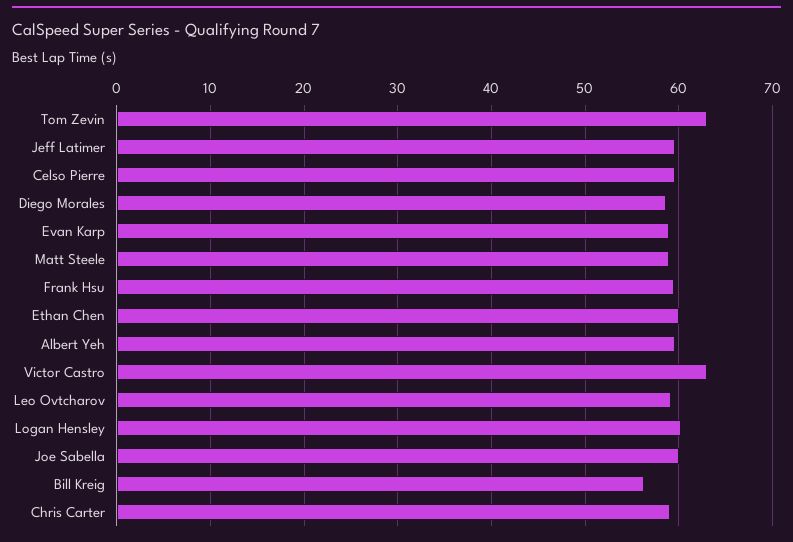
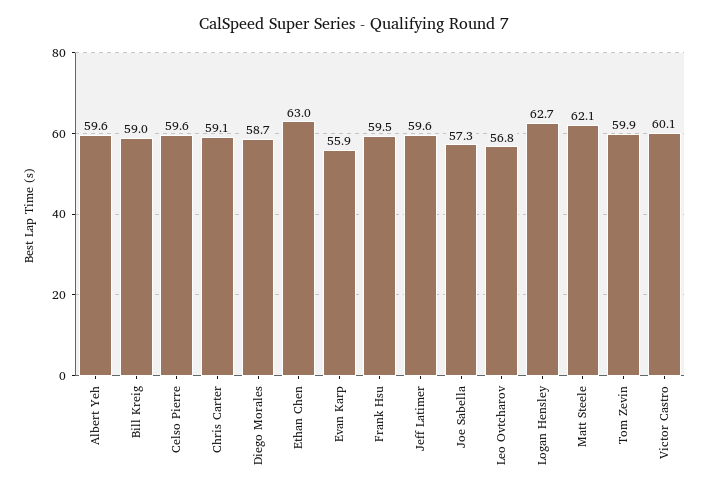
  {
-   "Tom Zevin": 63,
+   "Tom Zevin": 59.9,
    "Jeff Latimer": 59.6,
    "Celso Pierre": 59.6,
    "Diego Morales": 58.7,
-   "Evan Karp": 59,
+   "Evan Karp": 55.9,
-   "Matt Steele": 59,
+   "Matt Steele": 62.1,
    "Frank Hsu": 59.5,
-   "Ethan Chen": 60,
+   "Ethan Chen": 63,
    "Albert Yeh": 59.6,
-   "Victor Castro": 63,
+   "Victor Castro": 60.1,
-   "Leo Ovtcharov": 59,
+   "Leo Ovtcharov": 56.8,
-   "Logan Hensley": 60,
+   "Logan Hensley": 62.7,
-   "Joe Sabella": 60,
+   "Joe Sabella": 57.3,
-   "Bill Kreig": 56,
+   "Bill Kreig": 59,
    "Chris Carter": 59.1
  }

